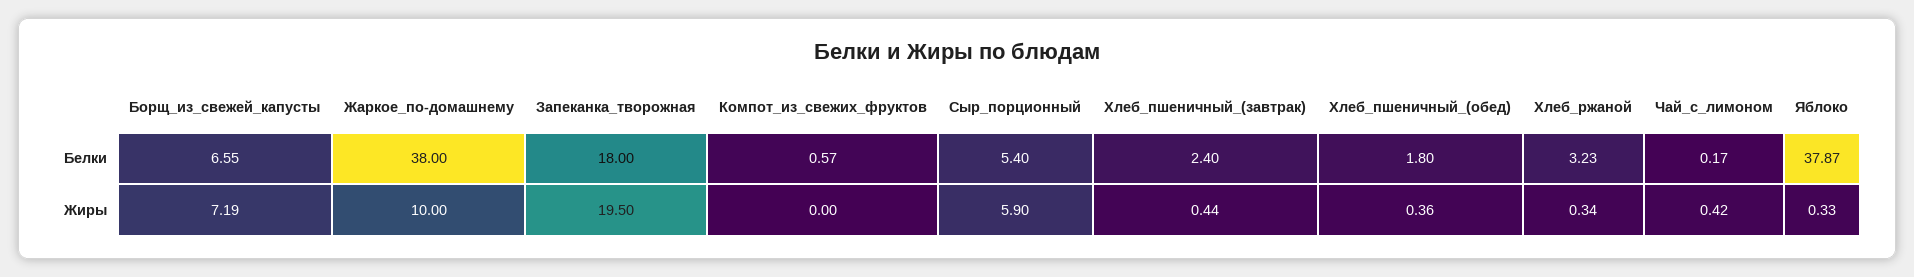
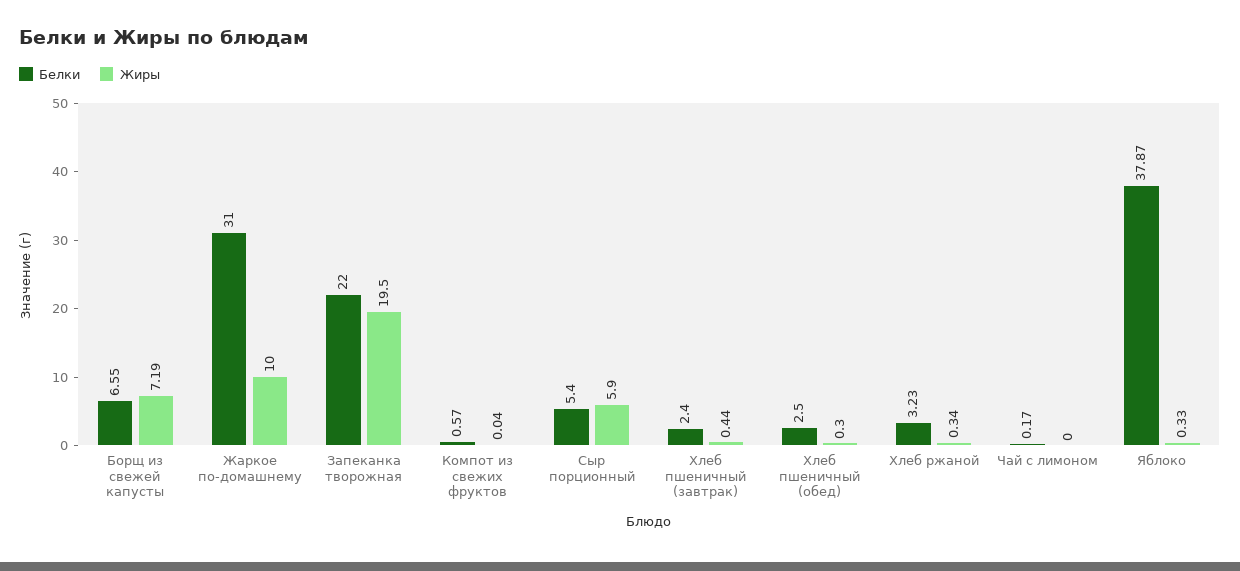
  {
    "Белки": {
      "Борщ_из_свежей_капусты": 6.55,
-     "Жаркое_по-домашнему": 38,
+     "Жаркое_по-домашнему": 31,
-     "Запеканка_творожная": 18,
+     "Запеканка_творожная": 22,
      "Компот_из_свежих_фруктов": 0.57,
      "Сыр_порционный": 5.4,
      "Хлеб_пшеничный_(завтрак)": 2.4,
-     "Хлеб_пшеничный_(обед)": 1.8,
+     "Хлеб_пшеничный_(обед)": 2.5,
      "Хлеб_ржаной": 3.23,
      "Чай_с_лимоном": 0.17,
      "Яблоко": 37.87
    },
    "Жиры": {
      "Борщ_из_свежей_капусты": 7.19,
      "Жаркое_по-домашнему": 10,
      "Запеканка_творожная": 19.5,
-     "Компот_из_свежих_фруктов": 0,
+     "Компот_из_свежих_фруктов": 0.04,
      "Сыр_порционный": 5.9,
      "Хлеб_пшеничный_(завтрак)": 0.44,
-     "Хлеб_пшеничный_(обед)": 0.36,
+     "Хлеб_пшеничный_(обед)": 0.3,
      "Хлеб_ржаной": 0.34,
-     "Чай_с_лимоном": 0.42,
+     "Чай_с_лимоном": 0,
      "Яблоко": 0.33
    }
  }

